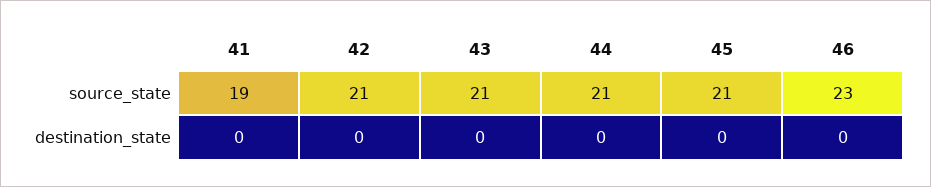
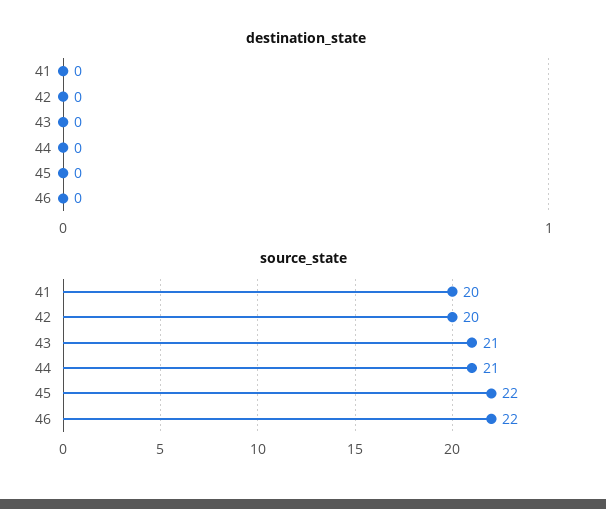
  {
    "source_state": {
-     "41": 19,
+     "41": 20,
-     "42": 21,
+     "42": 20,
      "43": 21,
      "44": 21,
-     "45": 21,
+     "45": 22,
-     "46": 23
+     "46": 22
    },
    "destination_state": {
      "41": 0,
      "42": 0,
      "43": 0,
      "44": 0,
      "45": 0,
      "46": 0
    }
  }

